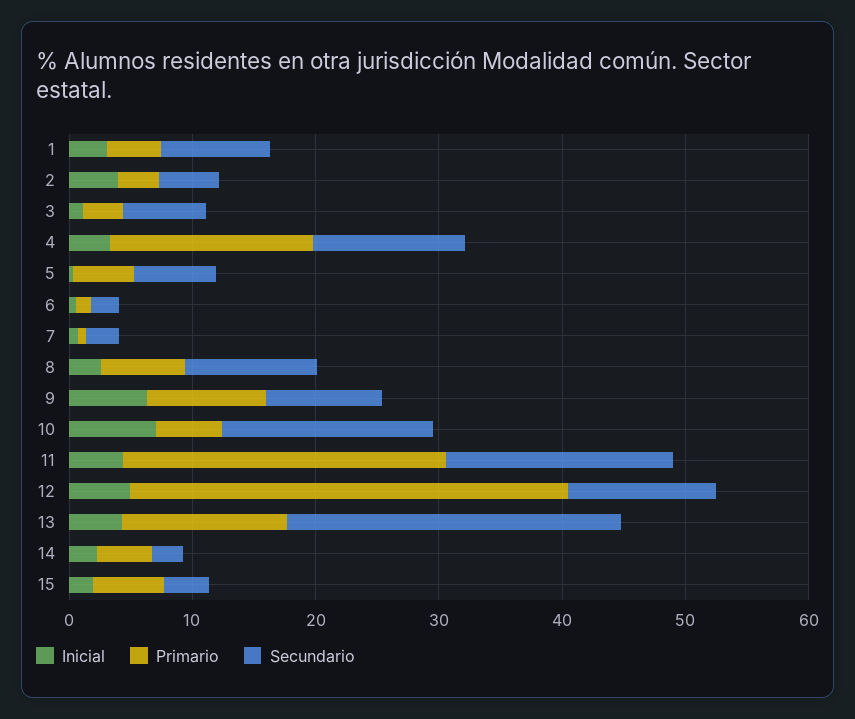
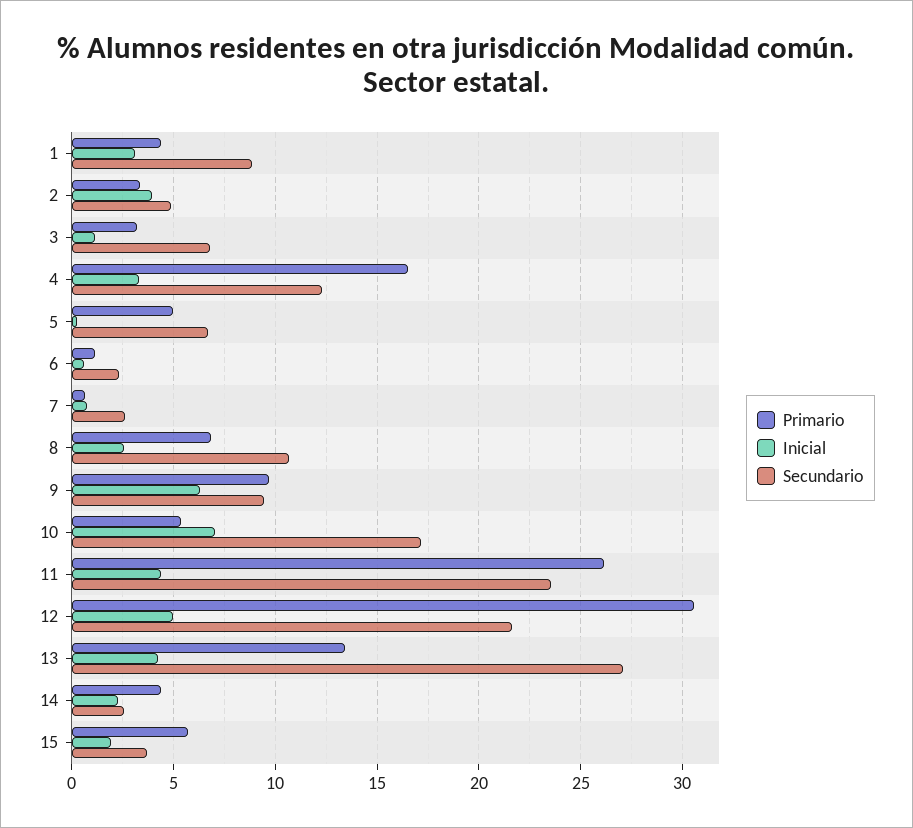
  {
    "Inicial": {
      "1": 3,
      "2": 4,
      "3": 1,
      "4": 3.5,
      "5": 0.5,
      "6": 0.5,
      "7": 0.5,
      "8": 2.5,
      "9": 6.5,
      "10": 7,
      "11": 4.5,
      "12": 5,
      "13": 4,
      "14": 2.5,
      "15": 2
    },
    "Primario": {
      "1": 4.5,
      "2": 3.5,
      "3": 3,
      "4": 16.5,
      "5": 5,
      "6": 1,
      "7": 0.5,
      "8": 7,
      "9": 9.5,
      "10": 5.5,
      "11": 26,
-     "12": 36,
+     "12": 30.5,
      "13": 13.5,
      "14": 4.5,
      "15": 5.5
    },
    "Secundario": {
      "1": 9,
      "2": 5,
      "3": 7,
      "4": 12.5,
      "5": 6.5,
      "6": 2.5,
      "7": 2.5,
      "8": 10.5,
      "9": 9.5,
      "10": 17,
-     "11": 18,
+     "11": 23.5,
-     "12": 12,
+     "12": 21.5,
      "13": 27,
      "14": 2.5,
      "15": 3.5
    }
  }

